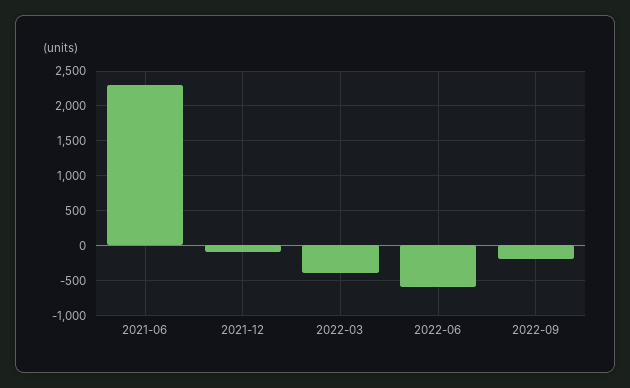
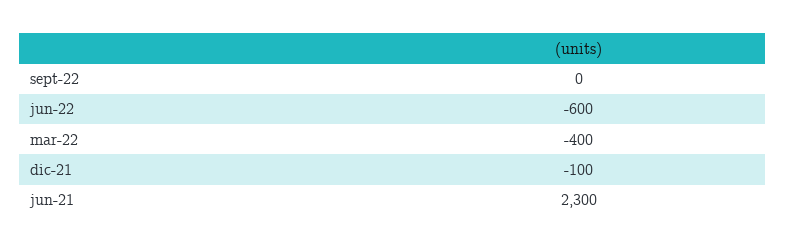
  {
    "2021-06": 2300,
    "2021-12": -100,
    "2022-03": -400,
    "2022-06": -600,
-   "2022-09": -200
+   "2022-09": 0
  }

